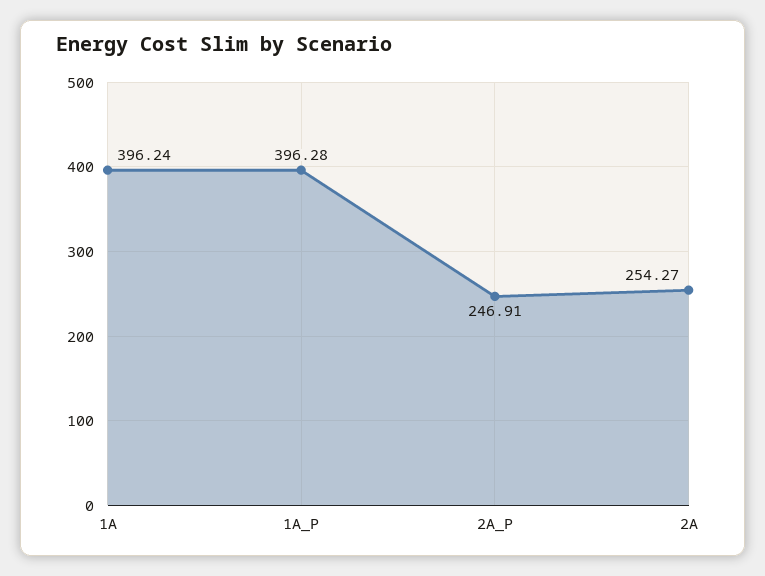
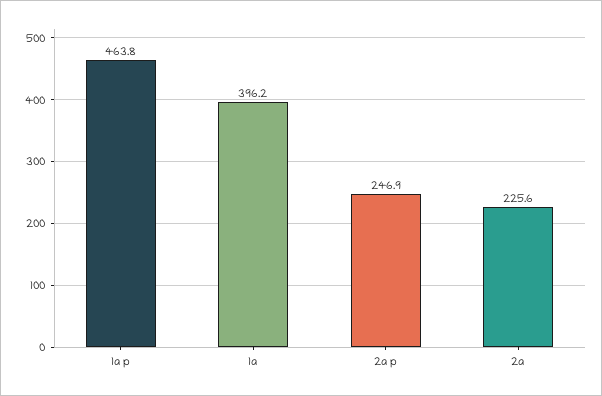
  {
    "1A": 396.24,
-   "1A_P": 396.28,
+   "1A_P": 463.8,
    "2A_P": 246.91,
-   "2A": 254.27
+   "2A": 225.6
  }

